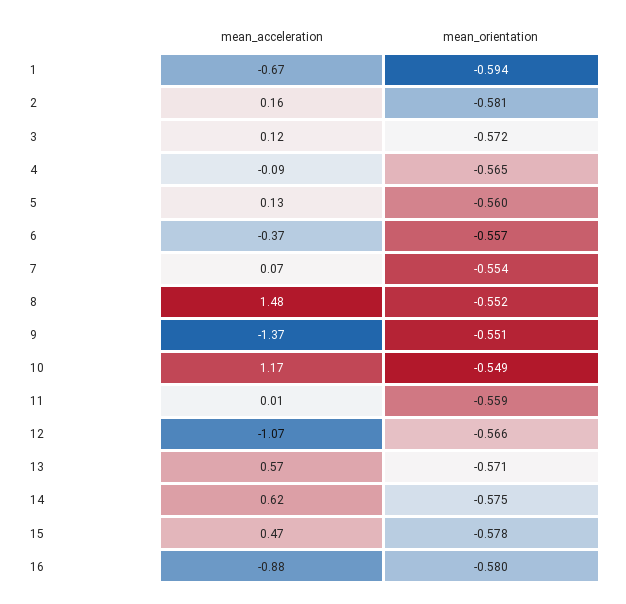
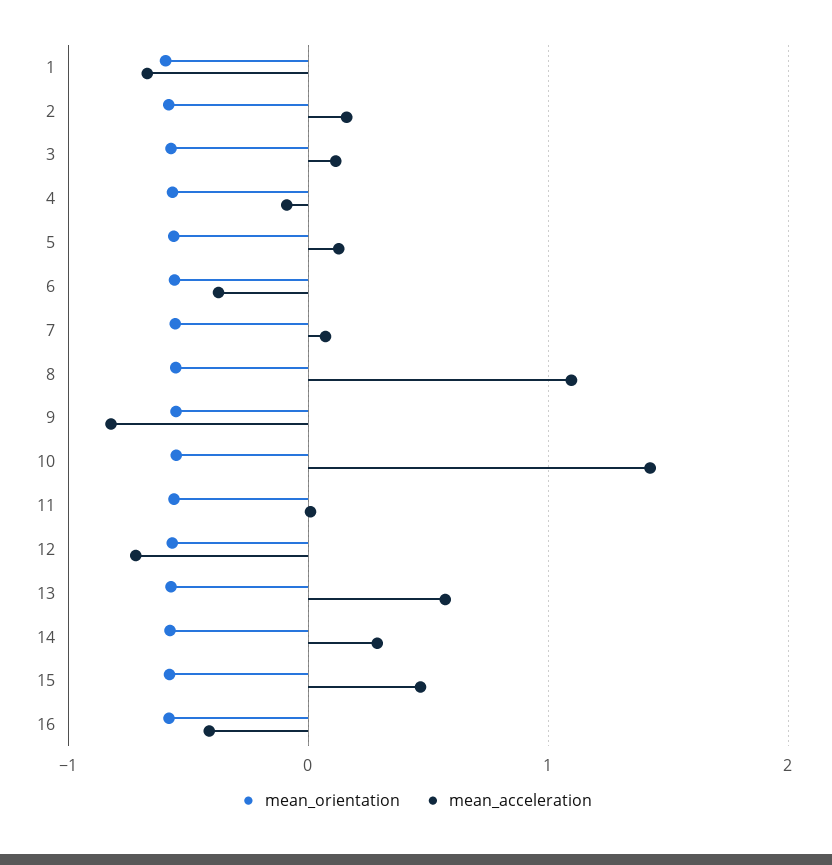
  {
    "mean_acceleration": {
      "1": -0.67,
      "2": 0.16,
      "3": 0.12,
      "4": -0.09,
      "5": 0.13,
      "6": -0.37,
      "7": 0.07,
-     "8": 1.48,
+     "8": 1.1,
-     "9": -1.37,
+     "9": -0.8,
-     "10": 1.17,
+     "10": 1.4,
      "11": 0.01,
-     "12": -1.07,
+     "12": -0.7,
      "13": 0.57,
-     "14": 0.62,
+     "14": 0.3,
      "15": 0.47,
-     "16": -0.88
+     "16": -0.4
    },
    "mean_orientation": {
      "1": -0.594,
      "2": -0.581,
      "3": -0.572,
      "4": -0.565,
      "5": -0.56,
      "6": -0.557,
      "7": -0.554,
      "8": -0.552,
      "9": -0.551,
      "10": -0.549,
      "11": -0.559,
      "12": -0.566,
      "13": -0.571,
      "14": -0.575,
      "15": -0.578,
      "16": -0.58
    }
  }

